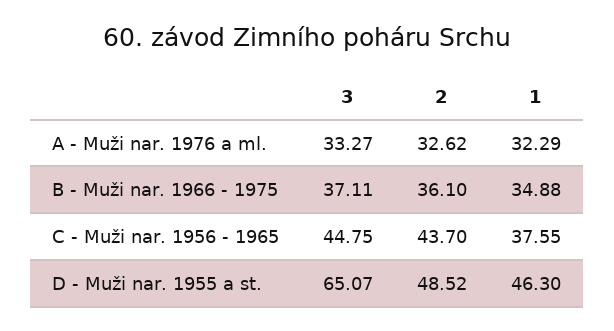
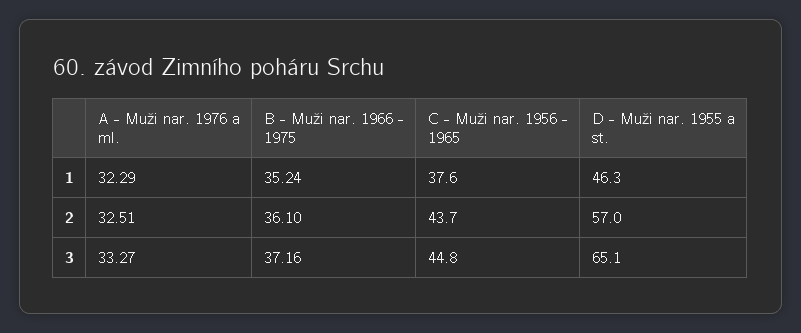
  {
    "3": {
      "A - Muži nar. 1976 a ml.": 33.27,
-     "B - Muži nar. 1966 - 1975": 37.11,
+     "B - Muži nar. 1966 - 1975": 37.16,
      "C - Muži nar. 1956 - 1965": 44.75,
      "D - Muži nar. 1955 a st.": 65.07
    },
    "2": {
-     "A - Muži nar. 1976 a ml.": 32.62,
+     "A - Muži nar. 1976 a ml.": 32.51,
      "B - Muži nar. 1966 - 1975": 36.1,
      "C - Muži nar. 1956 - 1965": 43.7,
-     "D - Muži nar. 1955 a st.": 48.52
+     "D - Muži nar. 1955 a st.": 57
    },
    "1": {
      "A - Muži nar. 1976 a ml.": 32.29,
-     "B - Muži nar. 1966 - 1975": 34.88,
+     "B - Muži nar. 1966 - 1975": 35.24,
      "C - Muži nar. 1956 - 1965": 37.55,
      "D - Muži nar. 1955 a st.": 46.3
    }
  }

